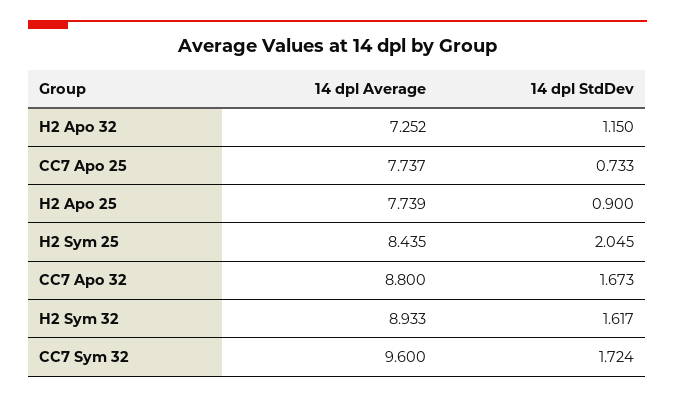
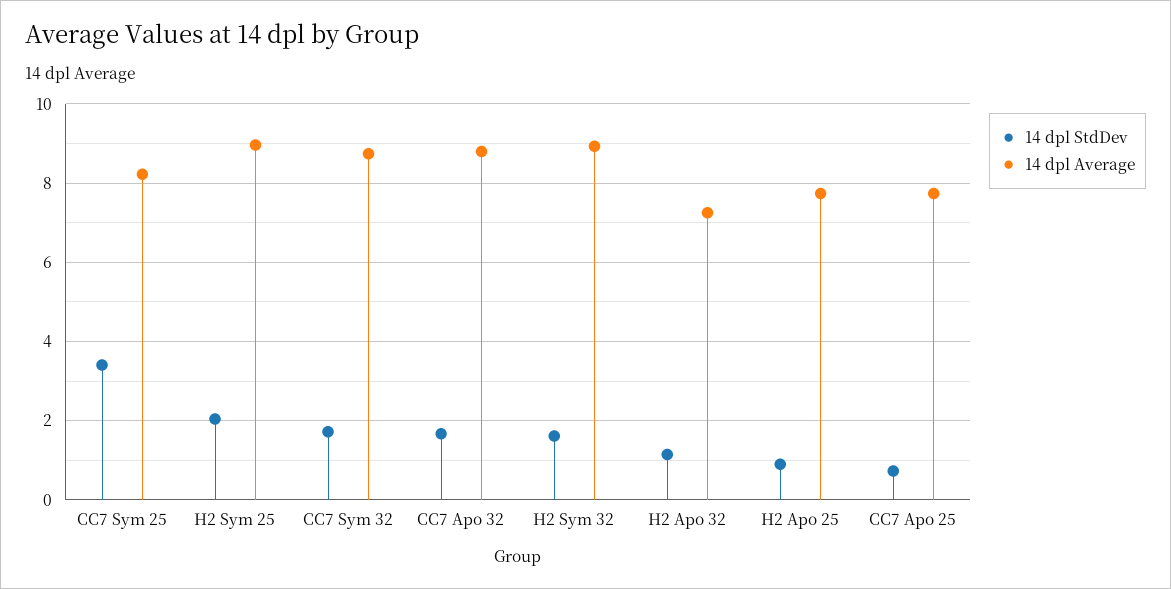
  {
    "14 dpl Average": {
      "H2 Apo 32": 7.252,
      "CC7 Apo 25": 7.737,
      "H2 Apo 25": 7.739,
-     "H2 Sym 25": 8.435,
+     "H2 Sym 25": 9,
      "CC7 Apo 32": 8.8,
      "H2 Sym 32": 8.933,
-     "CC7 Sym 32": 9.6
+     "CC7 Sym 32": 8.8,
+     "CC7 Sym 25": 8.2
    },
    "14 dpl StdDev": {
      "H2 Apo 32": 1.15,
      "CC7 Apo 25": 0.733,
      "H2 Apo 25": 0.9,
      "H2 Sym 25": 2.045,
      "CC7 Apo 32": 1.673,
      "H2 Sym 32": 1.617,
-     "CC7 Sym 32": 1.724
+     "CC7 Sym 32": 1.724,
+     "CC7 Sym 25": 3.4
    }
  }

